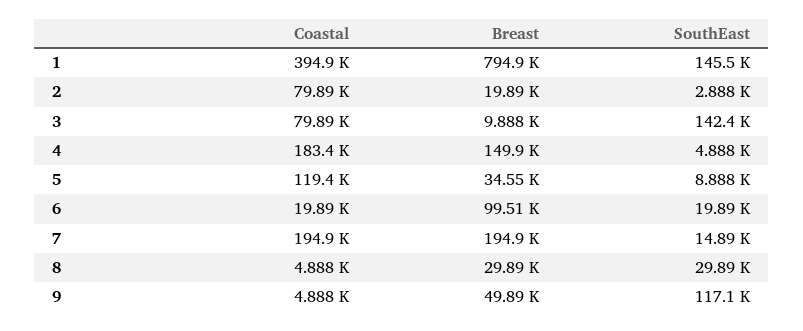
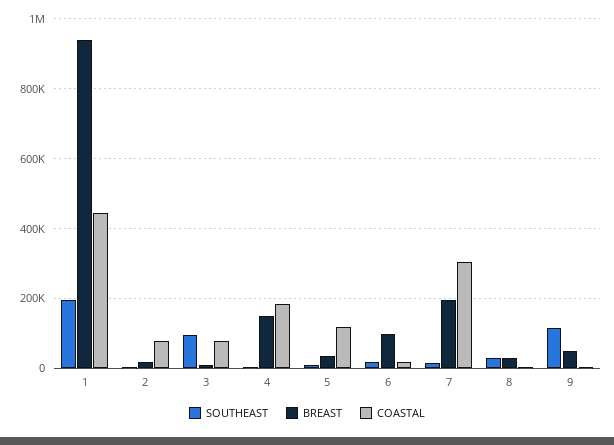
  {
    "Coastal": {
-     "1": 394900,
+     "1": 440000,
      "2": 79890,
      "3": 79890,
      "4": 183400,
      "5": 119400,
      "6": 19890,
-     "7": 194900,
+     "7": 300000,
      "8": 4888,
      "9": 4888
    },
    "Breast": {
-     "1": 794900,
+     "1": 940000,
      "2": 19890,
      "3": 9888,
      "4": 149900,
      "5": 34550,
      "6": 99510,
      "7": 194900,
      "8": 29890,
      "9": 49890
    },
    "SouthEast": {
-     "1": 145500,
+     "1": 200000,
      "2": 2888,
-     "3": 142400,
+     "3": 100000,
      "4": 4888,
      "5": 8888,
      "6": 19890,
      "7": 14890,
      "8": 29890,
      "9": 117100
    }
  }

